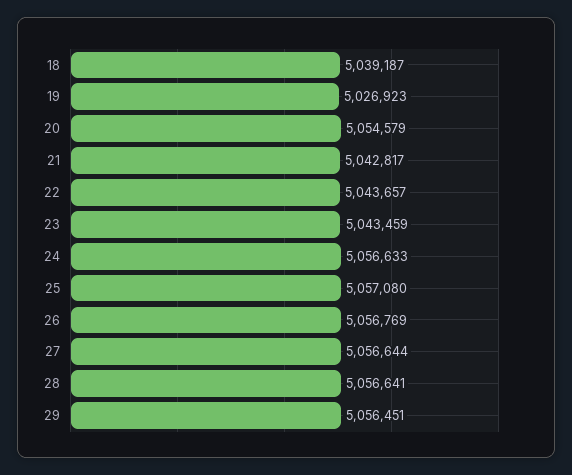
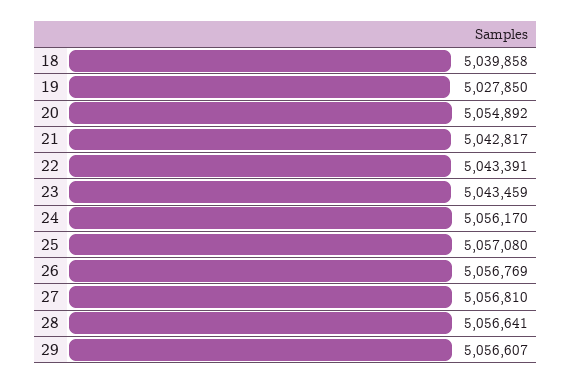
  {
-   "18": 5039187,
+   "18": 5039858,
-   "19": 5026923,
+   "19": 5027850,
-   "20": 5054579,
+   "20": 5054892,
    "21": 5042817,
-   "22": 5043657,
+   "22": 5043391,
    "23": 5043459,
-   "24": 5056633,
+   "24": 5056170,
    "25": 5057080,
    "26": 5056769,
-   "27": 5056644,
+   "27": 5056810,
    "28": 5056641,
-   "29": 5056451
+   "29": 5056607
  }

